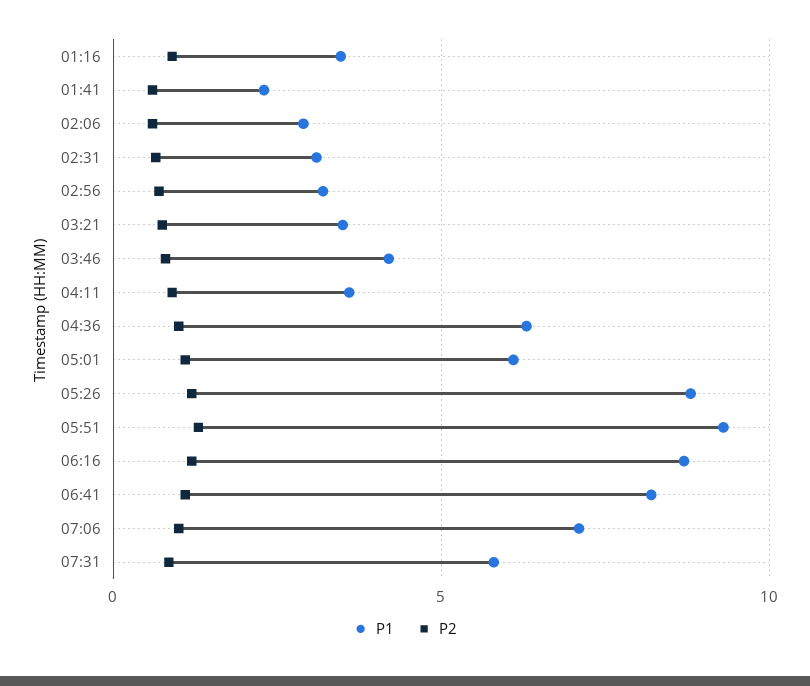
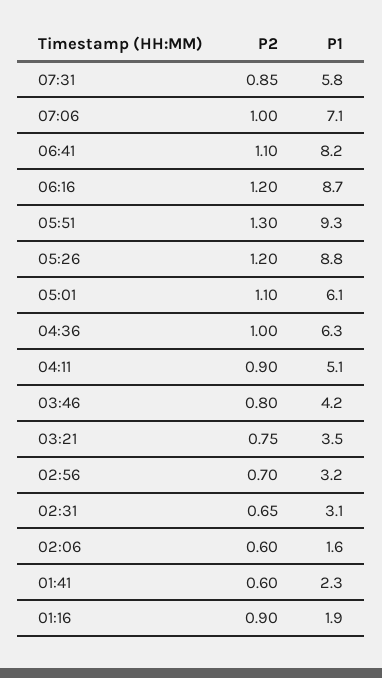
  {
    "P1": {
-     "01:16": 3.5,
+     "01:16": 1.9,
      "01:41": 2.3,
-     "02:06": 3,
+     "02:06": 1.6,
      "02:31": 3.1,
      "02:56": 3.2,
      "03:21": 3.5,
      "03:46": 4.2,
-     "04:11": 3.5,
+     "04:11": 5.1,
      "04:36": 6.3,
      "05:01": 6.1,
      "05:26": 8.8,
      "05:51": 9.3,
      "06:16": 8.7,
      "06:41": 8.2,
      "07:06": 7.1,
      "07:31": 5.8
    },
    "P2": {
      "01:16": 0.9,
      "01:41": 0.6,
      "02:06": 0.6,
      "02:31": 0.65,
      "02:56": 0.7,
      "03:21": 0.75,
      "03:46": 0.8,
      "04:11": 0.9,
      "04:36": 1,
      "05:01": 1.1,
      "05:26": 1.2,
      "05:51": 1.3,
      "06:16": 1.2,
      "06:41": 1.1,
      "07:06": 1,
      "07:31": 0.85
    }
  }

